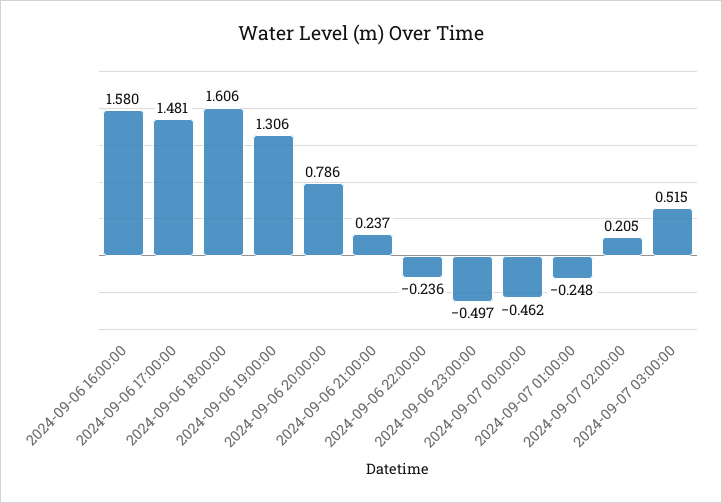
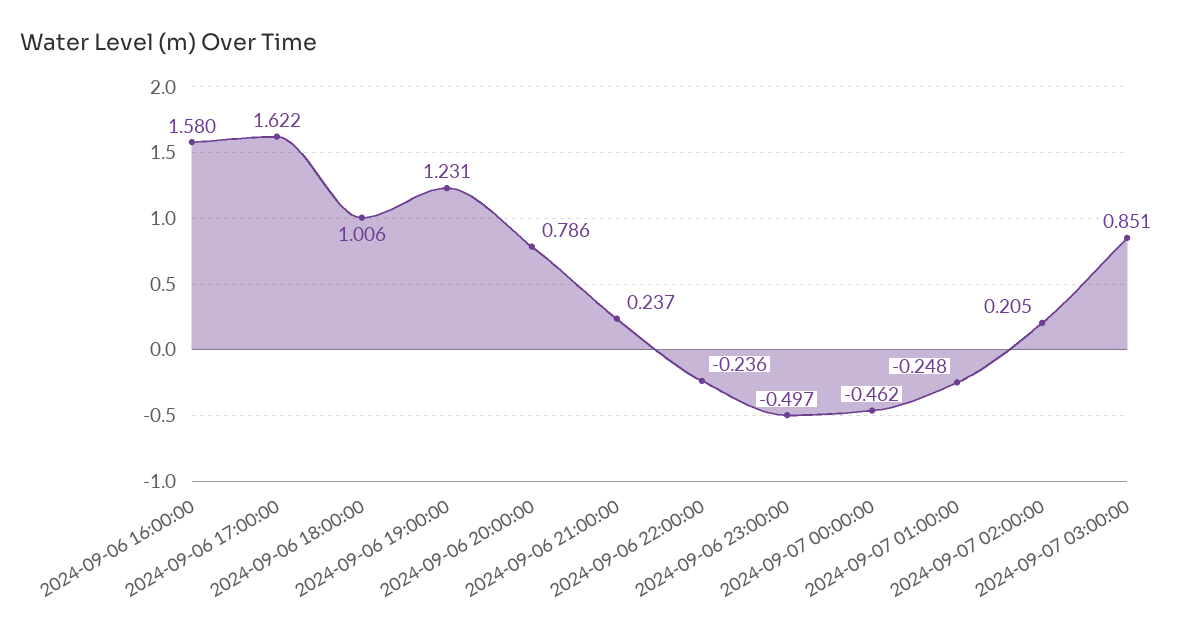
  {
    "2024-09-06 16:00:00": 1.58,
-   "2024-09-06 17:00:00": 1.481,
+   "2024-09-06 17:00:00": 1.622,
-   "2024-09-06 18:00:00": 1.606,
+   "2024-09-06 18:00:00": 1.006,
-   "2024-09-06 19:00:00": 1.306,
+   "2024-09-06 19:00:00": 1.231,
    "2024-09-06 20:00:00": 0.786,
    "2024-09-06 21:00:00": 0.237,
    "2024-09-06 22:00:00": -0.236,
    "2024-09-06 23:00:00": -0.497,
    "2024-09-07 00:00:00": -0.462,
    "2024-09-07 01:00:00": -0.248,
    "2024-09-07 02:00:00": 0.205,
-   "2024-09-07 03:00:00": 0.515
+   "2024-09-07 03:00:00": 0.851
  }

